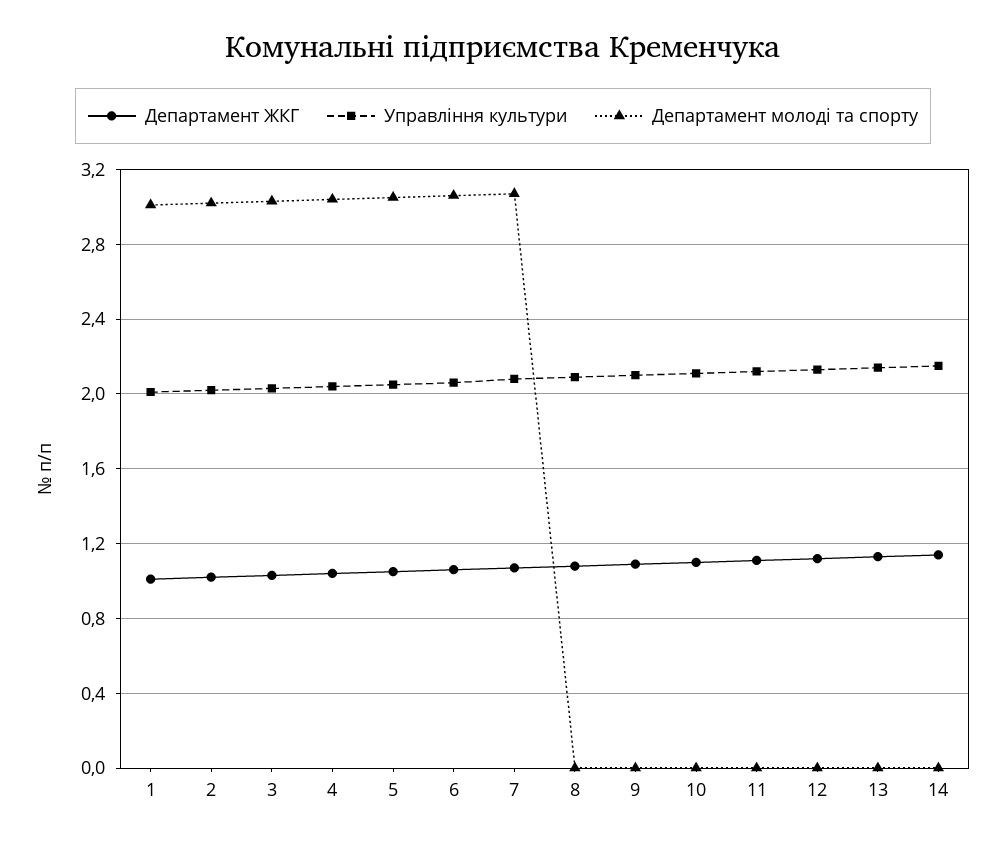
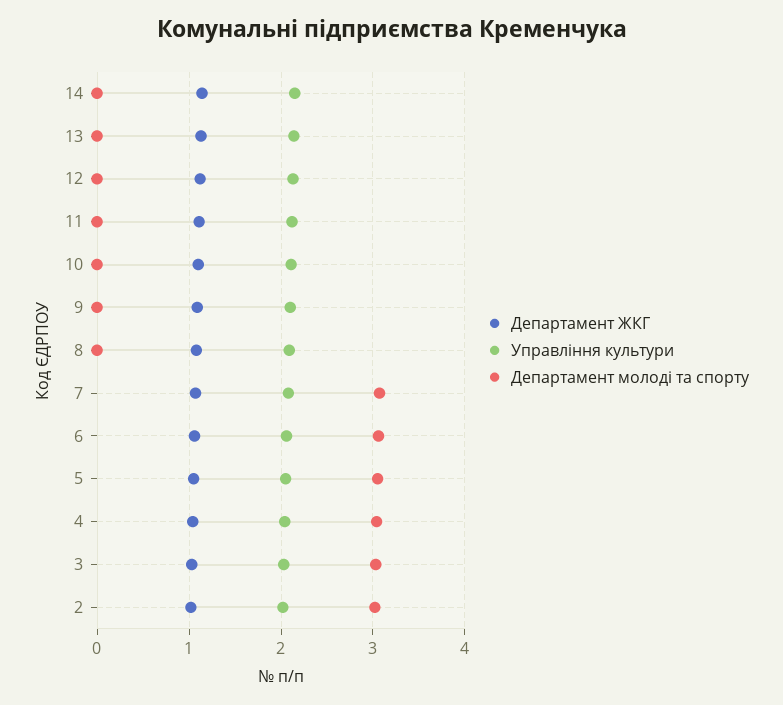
  {
    "Департамент ЖКГ": {
-     "1": 1,
      "2": 1,
      "3": 1.05,
      "4": 1.05,
      "5": 1.05,
      "6": 1.05,
      "7": 1.05,
      "8": 1.1,
      "9": 1.1,
      "10": 1.1,
      "11": 1.1,
      "12": 1.1,
      "13": 1.15,
      "14": 1.15
    },
    "Управління культури": {
-     "1": 2,
      "2": 2,
      "3": 2.05,
      "4": 2.05,
      "5": 2.05,
      "6": 2.05,
      "7": 2.1,
      "8": 2.1,
      "9": 2.1,
      "10": 2.1,
      "11": 2.1,
      "12": 2.15,
      "13": 2.15,
      "14": 2.15
    },
    "Департамент молоді та спорту": {
-     "1": 3,
      "2": 3,
      "3": 3.05,
      "4": 3.05,
      "5": 3.05,
      "6": 3.05,
      "7": 3.05,
      "8": 0,
      "9": 0,
      "10": 0,
      "11": 0,
      "12": 0,
      "13": 0,
      "14": 0
    }
  }

